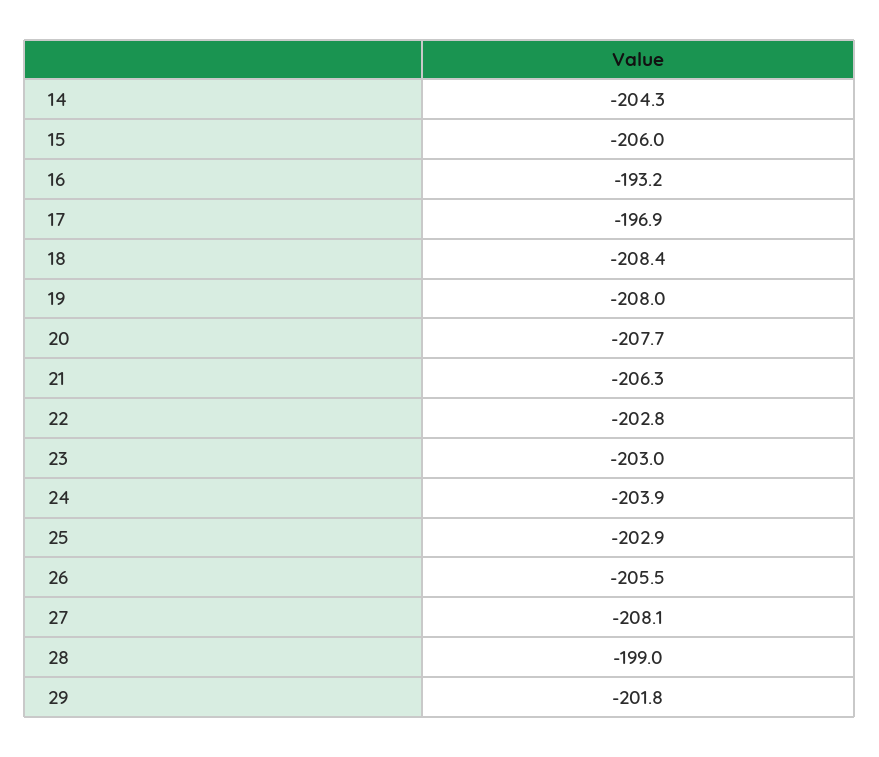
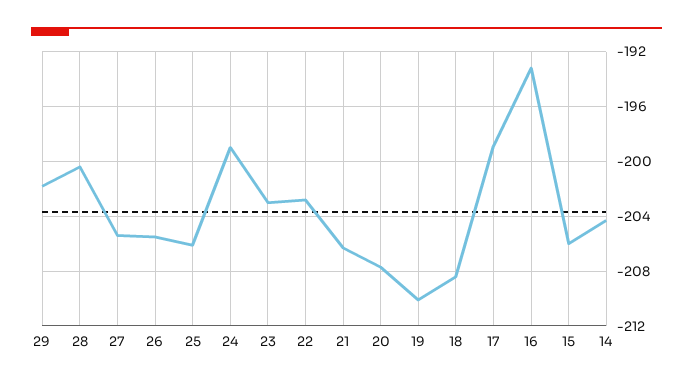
  {
    "14": -204.3,
    "15": -206,
    "16": -193.2,
-   "17": -196.9,
+   "17": -199,
    "18": -208.4,
-   "19": -208,
+   "19": -210,
    "20": -207.7,
    "21": -206.3,
    "22": -202.8,
    "23": -203,
-   "24": -203.9,
+   "24": -199,
-   "25": -202.9,
+   "25": -206,
    "26": -205.5,
-   "27": -208.1,
+   "27": -205.5,
-   "28": -199,
+   "28": -200.5,
    "29": -201.8
  }

